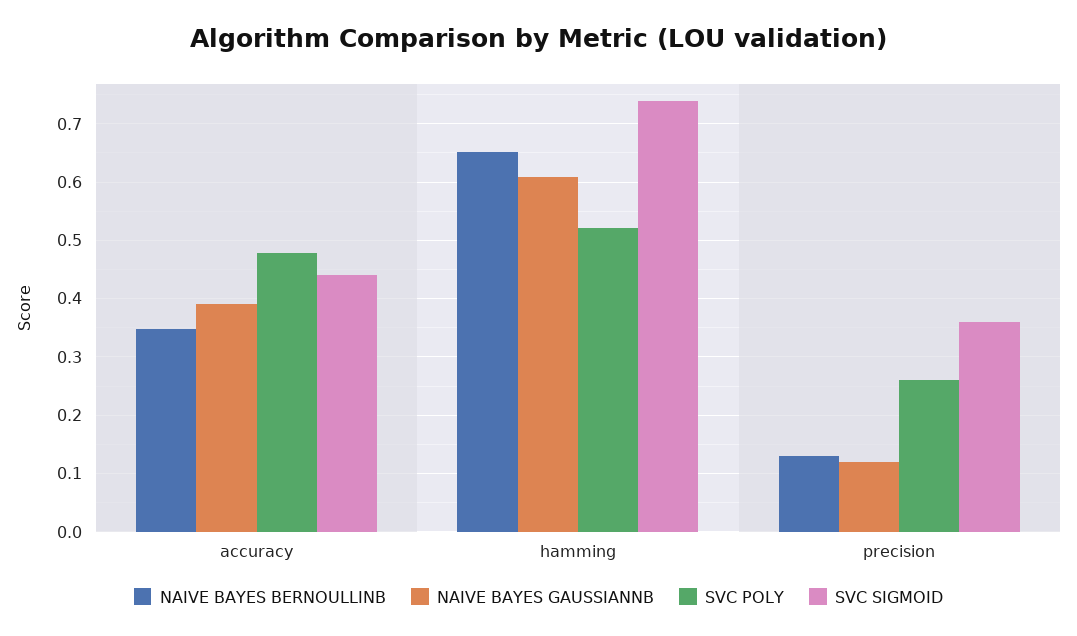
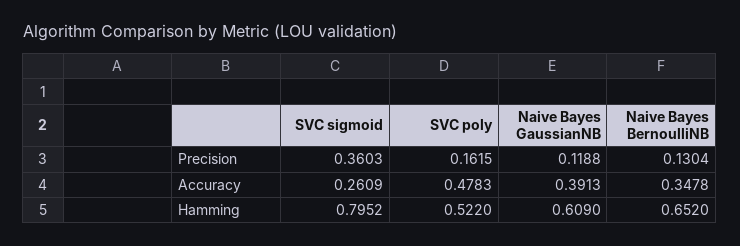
  {
    "NAIVE BAYES BERNOULLINB": {
      "accuracy": 0.3478,
      "hamming": 0.652,
      "precision": 0.1304
    },
    "NAIVE BAYES GAUSSIANNB": {
      "accuracy": 0.3913,
      "hamming": 0.609,
      "precision": 0.1188
    },
    "SVC POLY": {
      "accuracy": 0.4783,
      "hamming": 0.522,
-     "precision": 0.26
+     "precision": 0.1615
    },
    "SVC SIGMOID": {
-     "accuracy": 0.44,
+     "accuracy": 0.2609,
-     "hamming": 0.74,
+     "hamming": 0.7952,
      "precision": 0.3603
    }
  }

